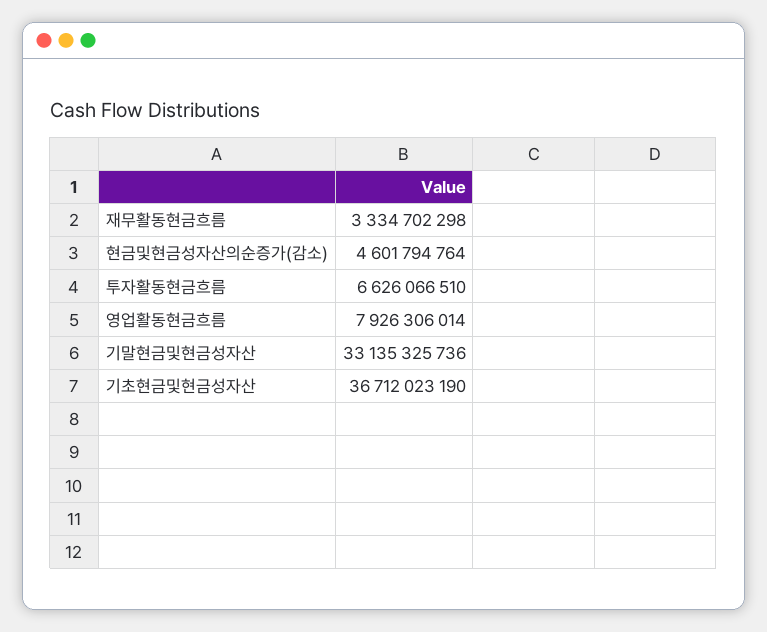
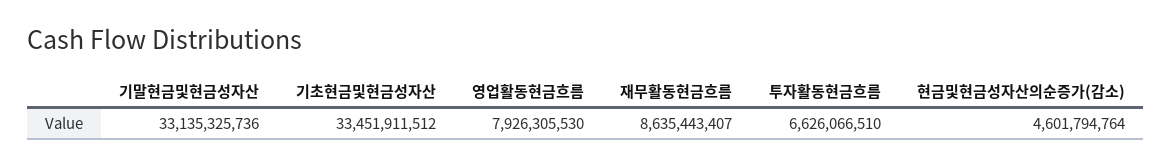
  {
-   "재무활동현금흐름": 3334702298,
+   "재무활동현금흐름": 8635443407,
    "현금및현금성자산의순증가(감소)": 4601794764,
    "투자활동현금흐름": 6626066510,
-   "영업활동현금흐름": 7926306014,
+   "영업활동현금흐름": 7926305530,
    "기말현금및현금성자산": 33135325736,
-   "기초현금및현금성자산": 36712023190
+   "기초현금및현금성자산": 33451911512
  }

